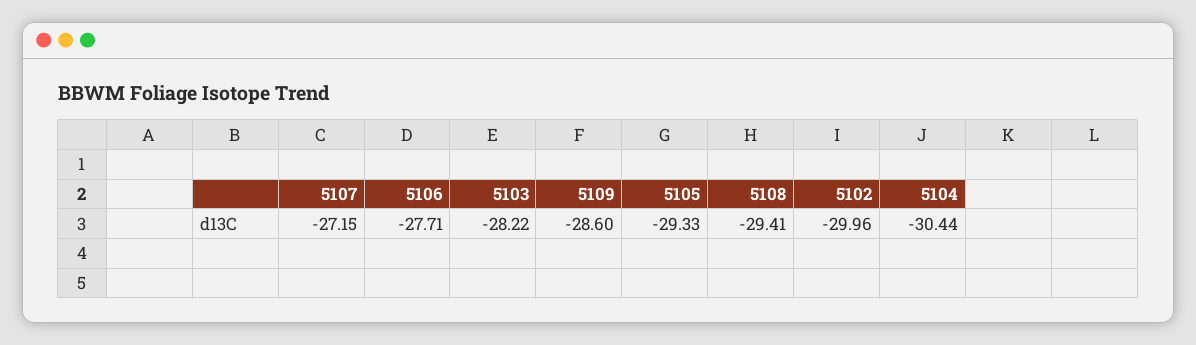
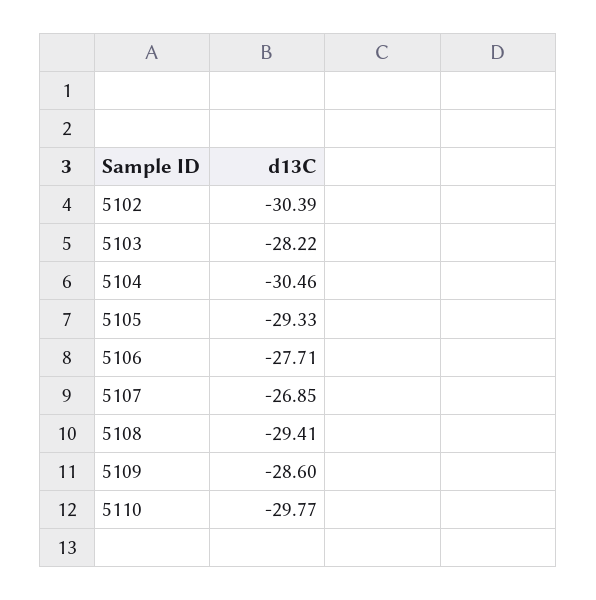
  {
-   "5107": -27.15,
+   "5107": -26.85,
    "5106": -27.71,
    "5103": -28.22,
    "5109": -28.6,
    "5105": -29.33,
    "5108": -29.41,
-   "5102": -29.96,
+   "5102": -30.39,
-   "5104": -30.44
+   "5104": -30.46,
+   "5110": -29.77
  }

